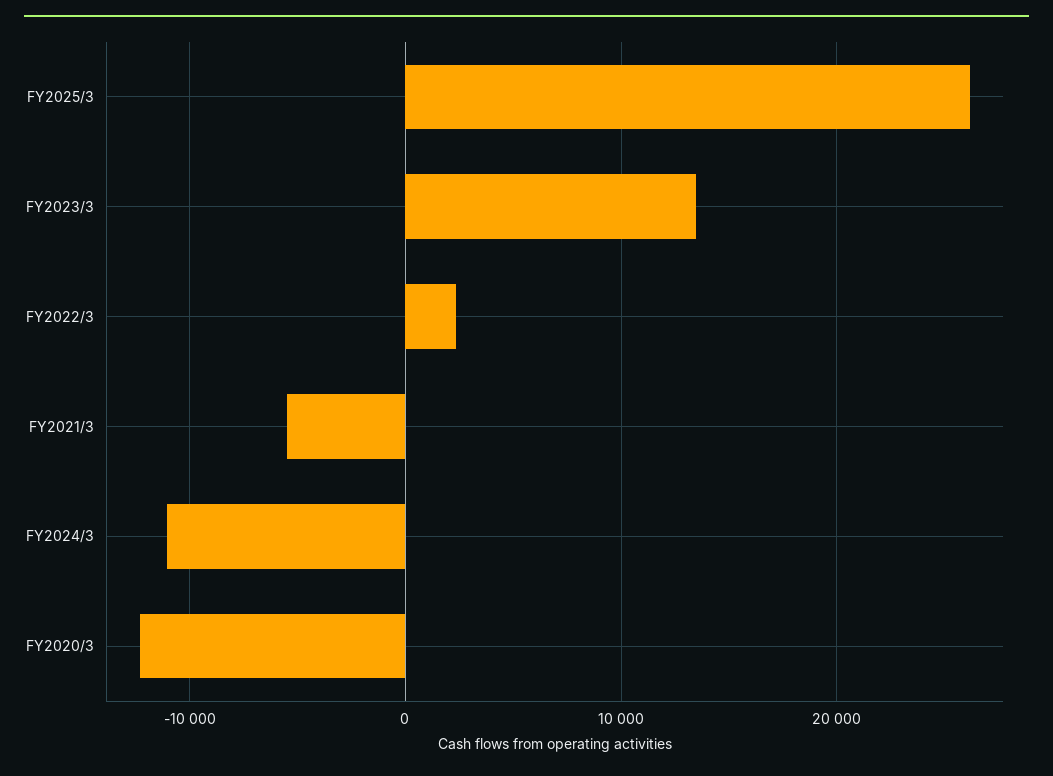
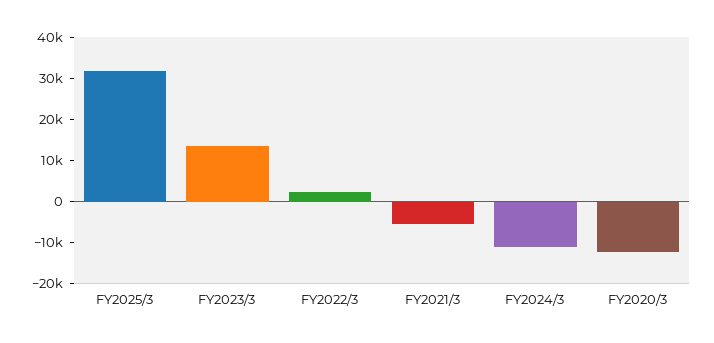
  {
-   "FY2025/3": 26000,
+   "FY2025/3": 32000,
    "FY2023/3": 13000,
    "FY2022/3": 2000,
    "FY2021/3": -5000,
    "FY2024/3": -11000,
    "FY2020/3": -12000
  }

